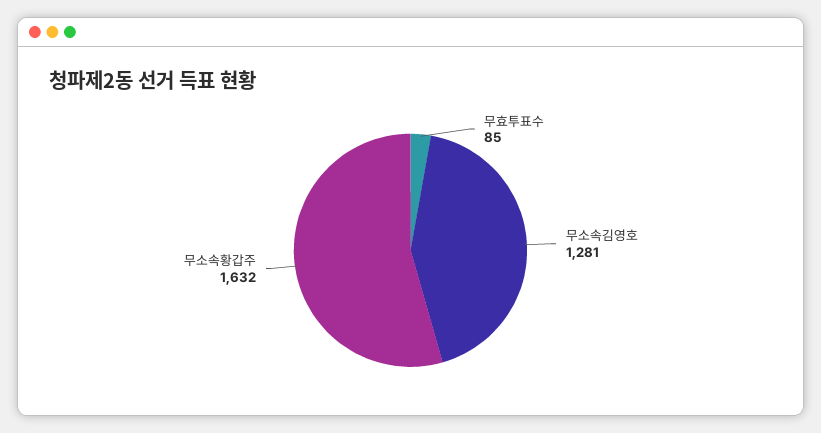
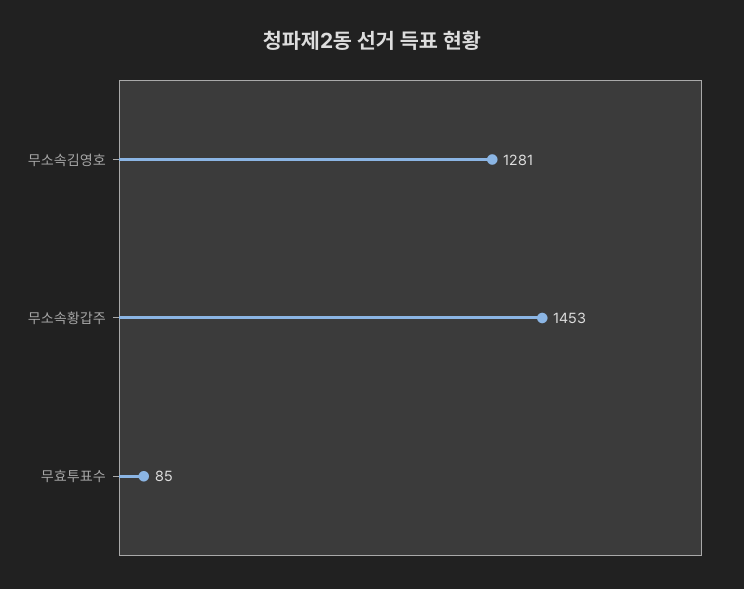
  {
    "무효투표수": 85,
    "무소속김영호": 1281,
-   "무소속황갑주": 1632
+   "무소속황갑주": 1453
  }

